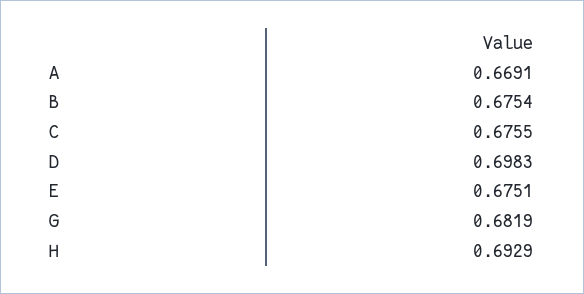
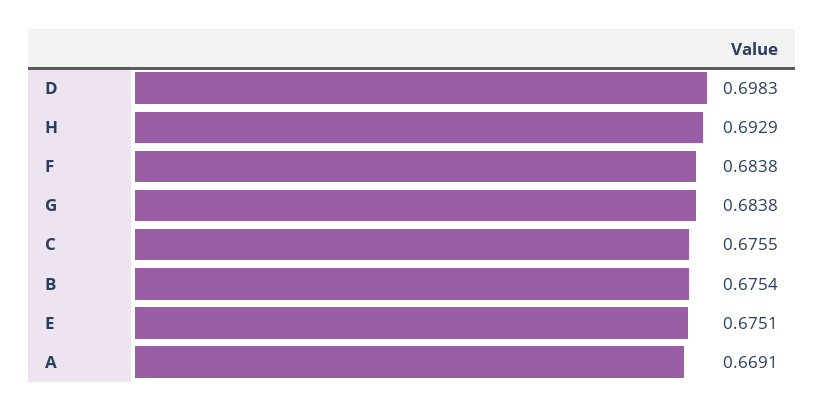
  {
    "A": 0.6691,
    "B": 0.6754,
    "C": 0.6755,
    "D": 0.6983,
    "E": 0.6751,
-   "G": 0.6819,
+   "G": 0.6838,
-   "H": 0.6929
+   "H": 0.6929,
+   "F": 0.6838
  }

